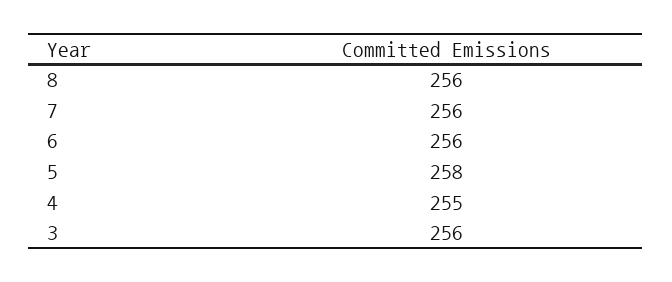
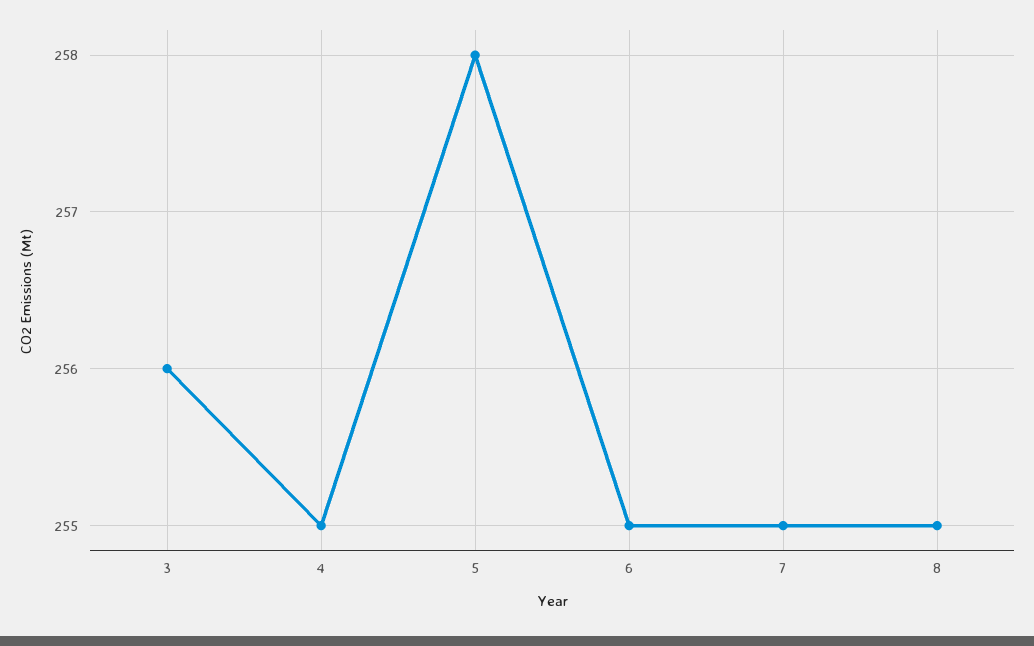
  {
-   "8": 256,
+   "8": 255,
-   "7": 256,
+   "7": 255,
-   "6": 256,
+   "6": 255,
    "5": 258,
    "4": 255,
    "3": 256
  }

